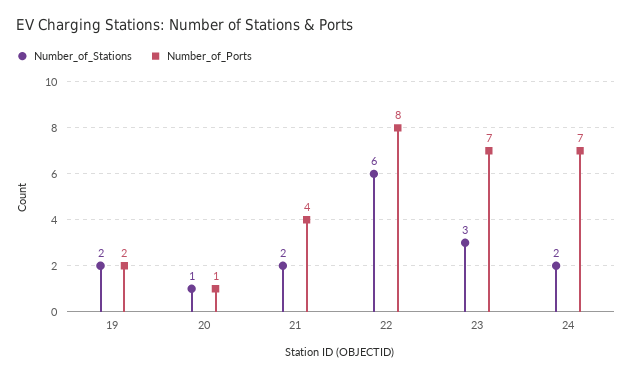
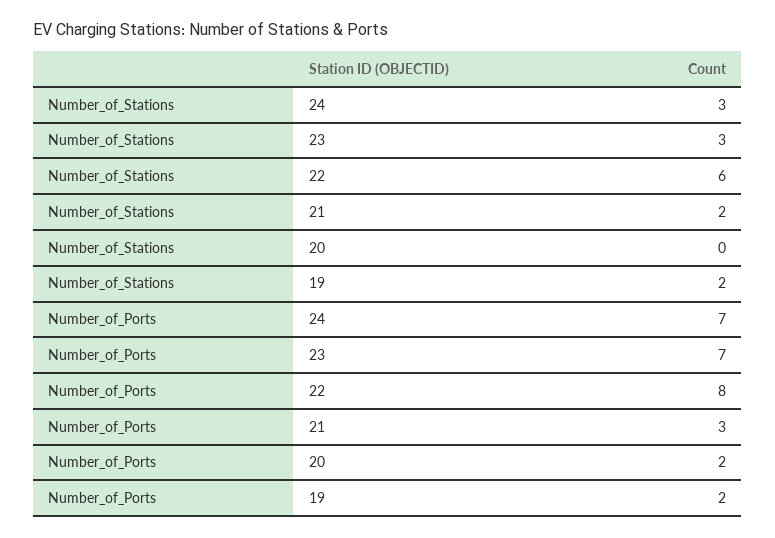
  {
    "Number_of_Stations": {
      "19": 2,
-     "20": 1,
+     "20": 0,
      "21": 2,
      "22": 6,
      "23": 3,
-     "24": 2
+     "24": 3
    },
    "Number_of_Ports": {
      "19": 2,
-     "20": 1,
+     "20": 2,
-     "21": 4,
+     "21": 3,
      "22": 8,
      "23": 7,
      "24": 7
    }
  }

